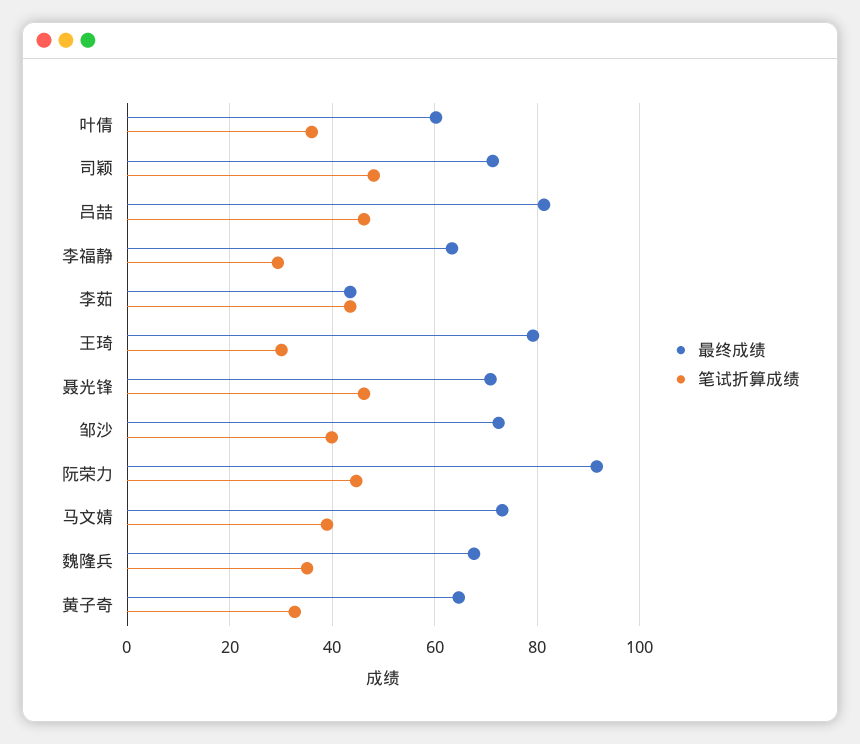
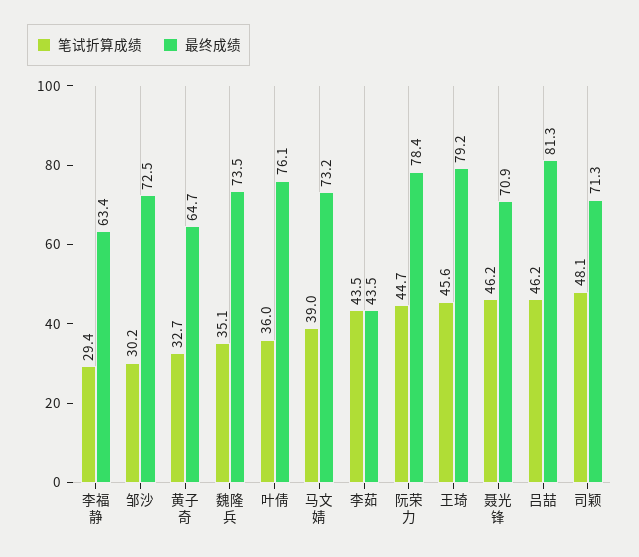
  {
    "最终成绩": {
-     "叶倩": 60,
+     "叶倩": 76.1,
      "司颖": 71.3,
      "吕喆": 81.3,
      "李福静": 63.4,
      "李茹": 43.5,
      "王琦": 79.2,
      "聂光锋": 70.9,
      "邹沙": 72.5,
-     "阮荣力": 92,
+     "阮荣力": 78.4,
      "马文婧": 73.2,
-     "魏隆兵": 68,
+     "魏隆兵": 73.5,
      "黄子奇": 64.7
    },
    "笔试折算成绩": {
      "叶倩": 36,
      "司颖": 48.1,
      "吕喆": 46.2,
      "李福静": 29.4,
      "李茹": 43.5,
-     "王琦": 30,
+     "王琦": 45.6,
      "聂光锋": 46.2,
-     "邹沙": 40,
+     "邹沙": 30.2,
      "阮荣力": 44.7,
      "马文婧": 39,
      "魏隆兵": 35.1,
      "黄子奇": 32.7
    }
  }

